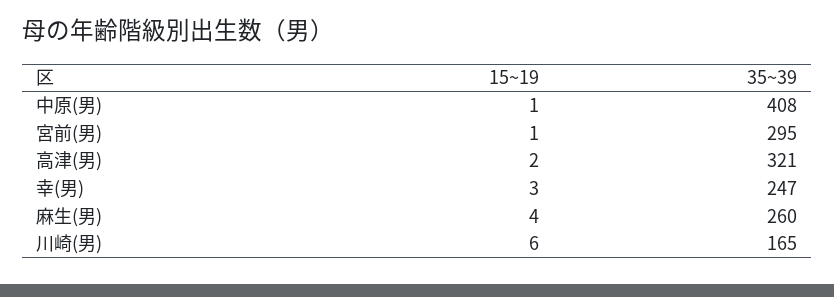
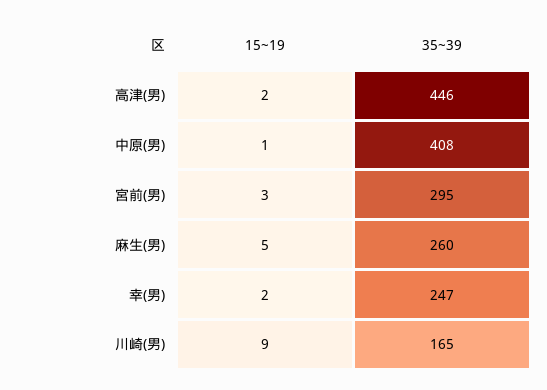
  {
    "15~19": {
      "中原(男)": 1,
-     "宮前(男)": 1,
+     "宮前(男)": 3,
      "高津(男)": 2,
-     "幸(男)": 3,
+     "幸(男)": 2,
-     "麻生(男)": 4,
+     "麻生(男)": 5,
-     "川崎(男)": 6
+     "川崎(男)": 9
    },
    "35~39": {
      "中原(男)": 408,
      "宮前(男)": 295,
-     "高津(男)": 321,
+     "高津(男)": 446,
      "幸(男)": 247,
      "麻生(男)": 260,
      "川崎(男)": 165
    }
  }

